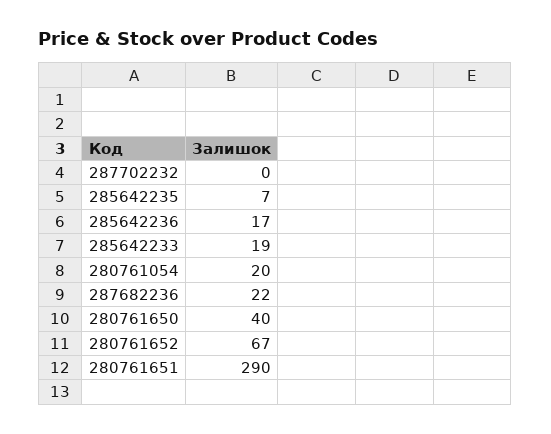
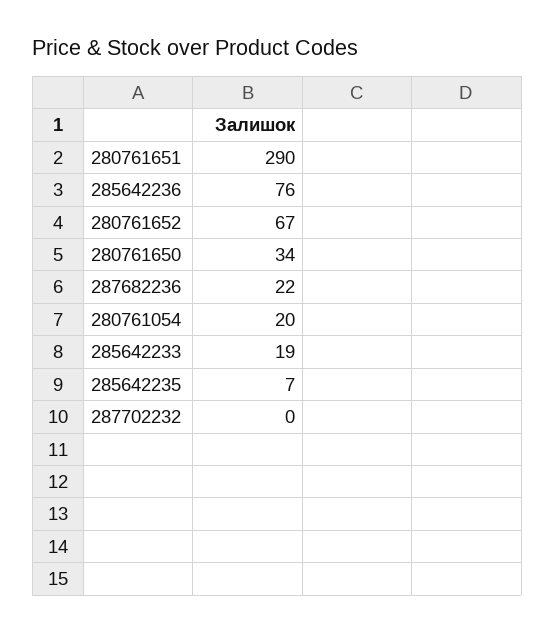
  {
    "287702232": 0,
    "285642235": 7,
-   "285642236": 17,
+   "285642236": 76,
    "285642233": 19,
    "280761054": 20,
    "287682236": 22,
-   "280761650": 40,
+   "280761650": 34,
    "280761652": 67,
    "280761651": 290
  }

